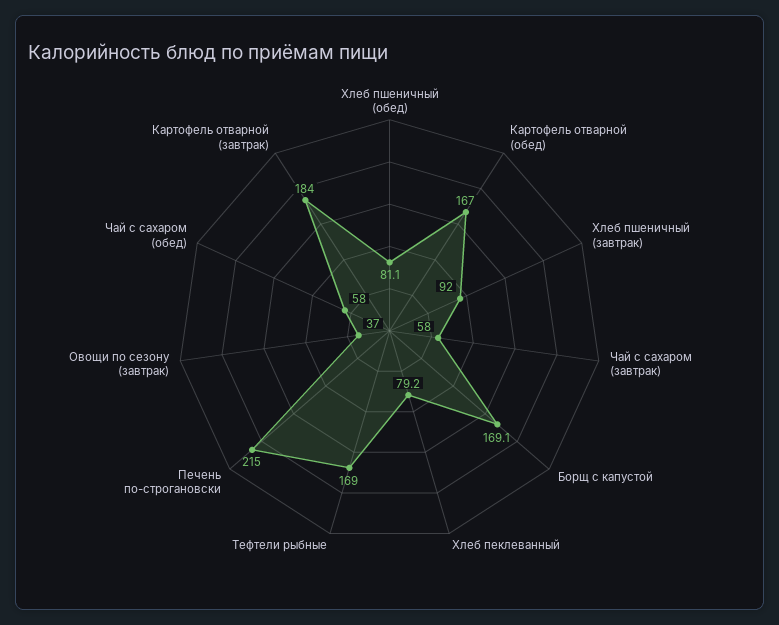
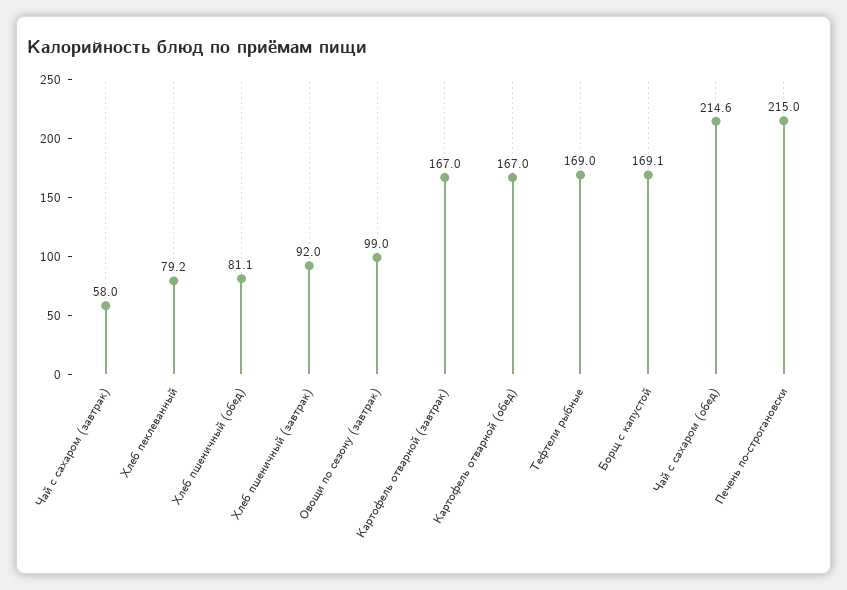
  {
    "Хлеб пшеничный (обед)": 81.1,
    "Картофель отварной (обед)": 167,
    "Хлеб пшеничный (завтрак)": 92,
    "Чай с сахаром (завтрак)": 58,
    "Борщ с капустой": 169.1,
    "Хлеб пеклеванный": 79.2,
    "Тефтели рыбные": 169,
    "Печень по-строгановски": 215,
-   "Овощи по сезону (завтрак)": 37,
+   "Овощи по сезону (завтрак)": 99,
-   "Чай с сахаром (обед)": 58,
+   "Чай с сахаром (обед)": 214.6,
-   "Картофель отварной (завтрак)": 184
+   "Картофель отварной (завтрак)": 167
  }

